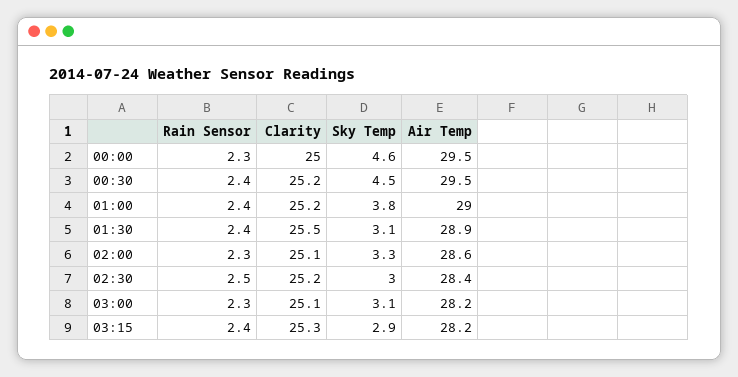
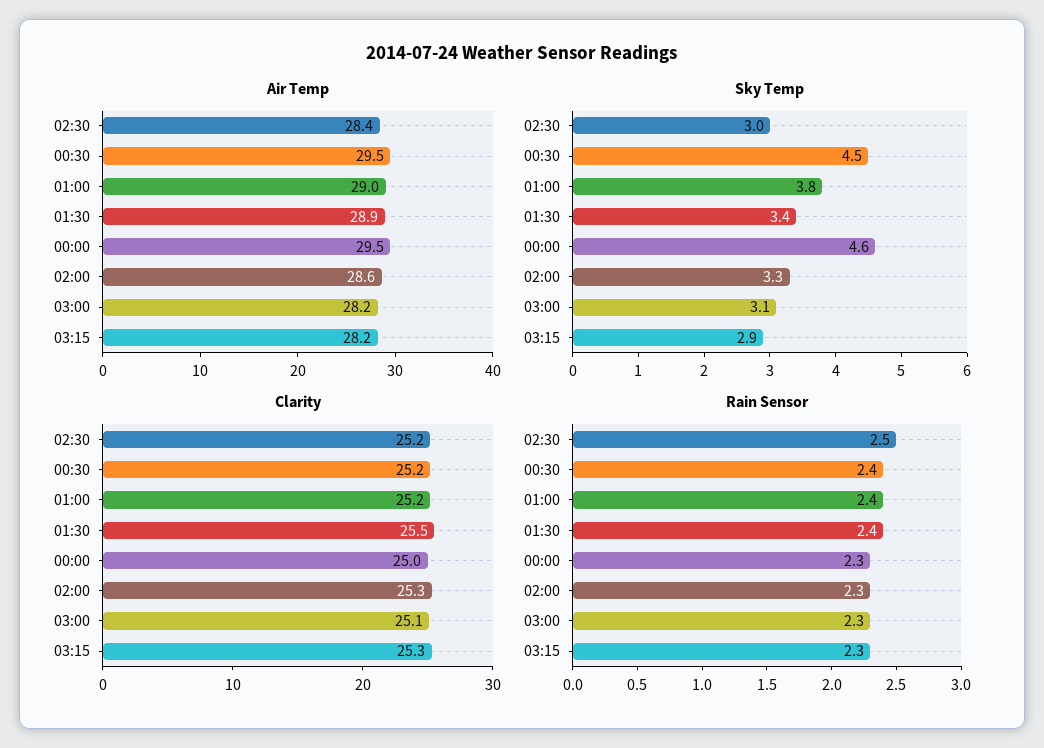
  {
    "Rain Sensor": {
      "00:00": 2.3,
      "00:30": 2.4,
      "01:00": 2.4,
      "01:30": 2.4,
      "02:00": 2.3,
      "02:30": 2.5,
      "03:00": 2.3,
-     "03:15": 2.4
+     "03:15": 2.3
    },
    "Clarity": {
      "00:00": 25,
      "00:30": 25.2,
      "01:00": 25.2,
      "01:30": 25.5,
-     "02:00": 25.1,
+     "02:00": 25.3,
      "02:30": 25.2,
      "03:00": 25.1,
      "03:15": 25.3
    },
    "Sky Temp": {
      "00:00": 4.6,
      "00:30": 4.5,
      "01:00": 3.8,
-     "01:30": 3.1,
+     "01:30": 3.4,
      "02:00": 3.3,
      "02:30": 3,
      "03:00": 3.1,
      "03:15": 2.9
    },
    "Air Temp": {
      "00:00": 29.5,
      "00:30": 29.5,
      "01:00": 29,
      "01:30": 28.9,
      "02:00": 28.6,
      "02:30": 28.4,
      "03:00": 28.2,
      "03:15": 28.2
    }
  }

